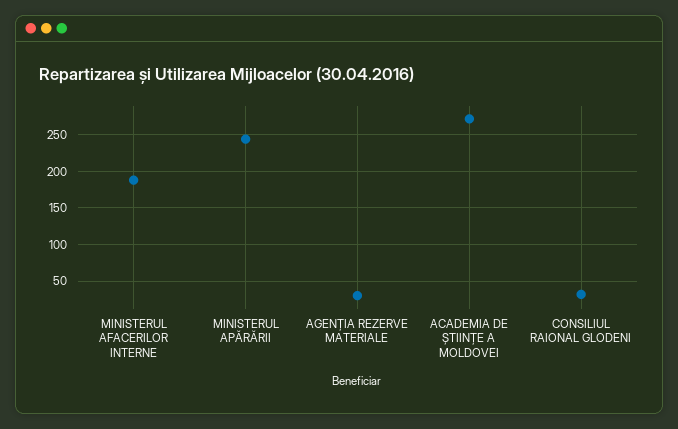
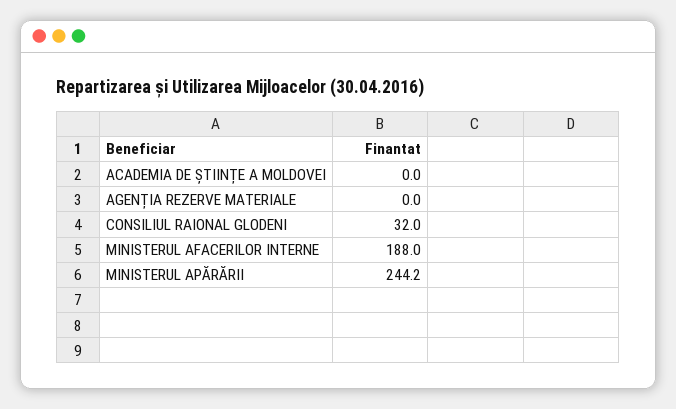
  {
    "MINISTERUL AFACERILOR INTERNE": 188,
    "MINISTERUL APĂRĂRII": 244.2,
-   "AGENȚIA REZERVE MATERIALE": 30,
+   "AGENȚIA REZERVE MATERIALE": 0,
-   "ACADEMIA DE ȘTIINȚE A MOLDOVEI": 270,
+   "ACADEMIA DE ȘTIINȚE A MOLDOVEI": 0,
    "CONSILIUL RAIONAL GLODENI": 32
  }

